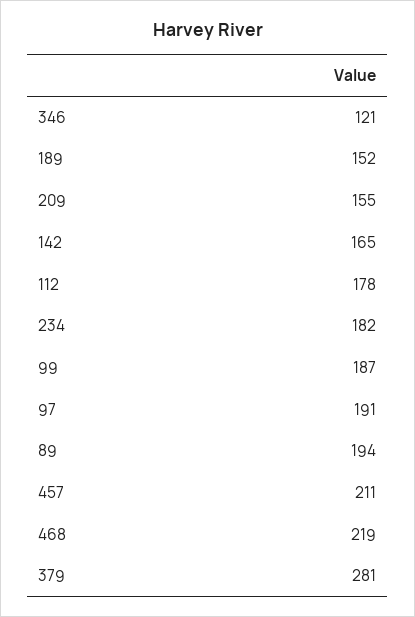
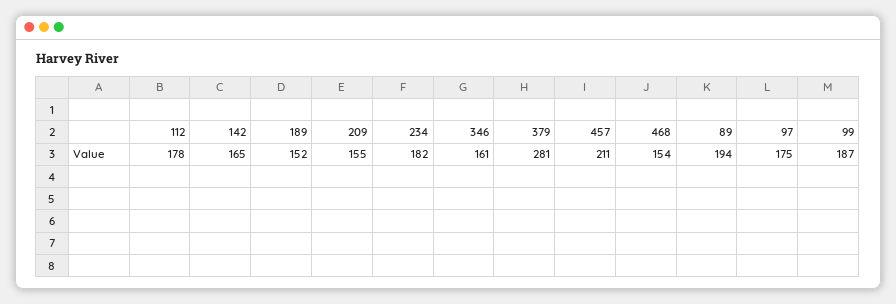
  {
-   "346": 121,
+   "346": 161,
    "189": 152,
    "209": 155,
    "142": 165,
    "112": 178,
    "234": 182,
    "99": 187,
-   "97": 191,
+   "97": 175,
    "89": 194,
    "457": 211,
-   "468": 219,
+   "468": 154,
    "379": 281
  }

